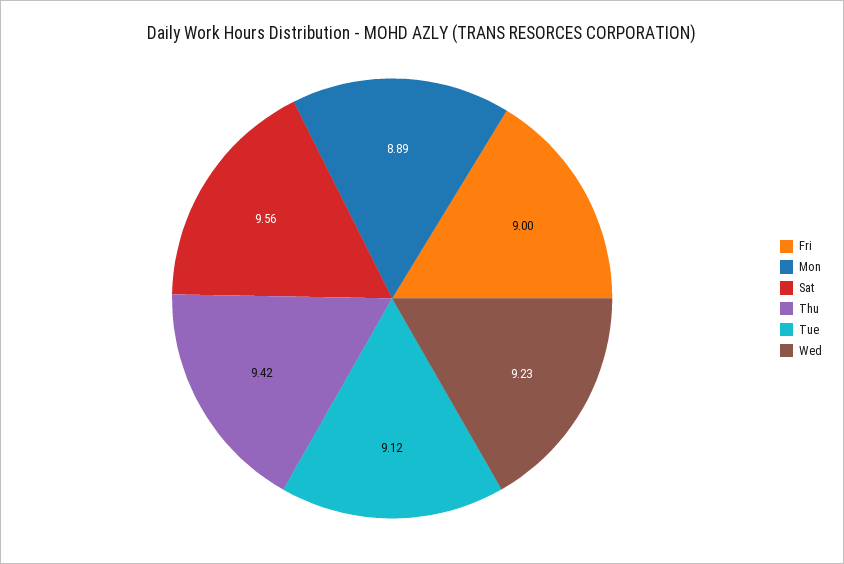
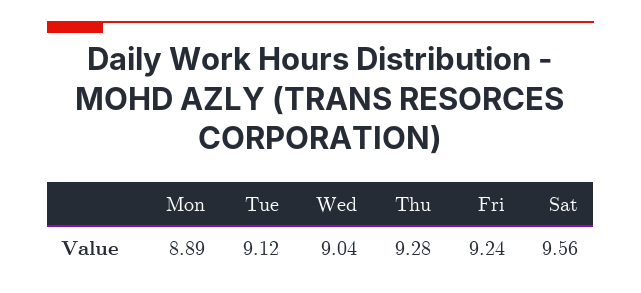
  {
-   "Fri": 9,
+   "Fri": 9.24,
    "Mon": 8.89,
    "Sat": 9.56,
-   "Thu": 9.42,
+   "Thu": 9.28,
    "Tue": 9.12,
-   "Wed": 9.23
+   "Wed": 9.04
  }

